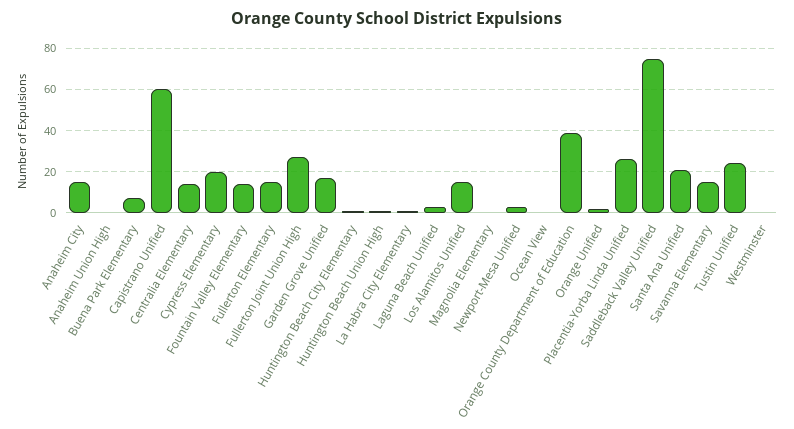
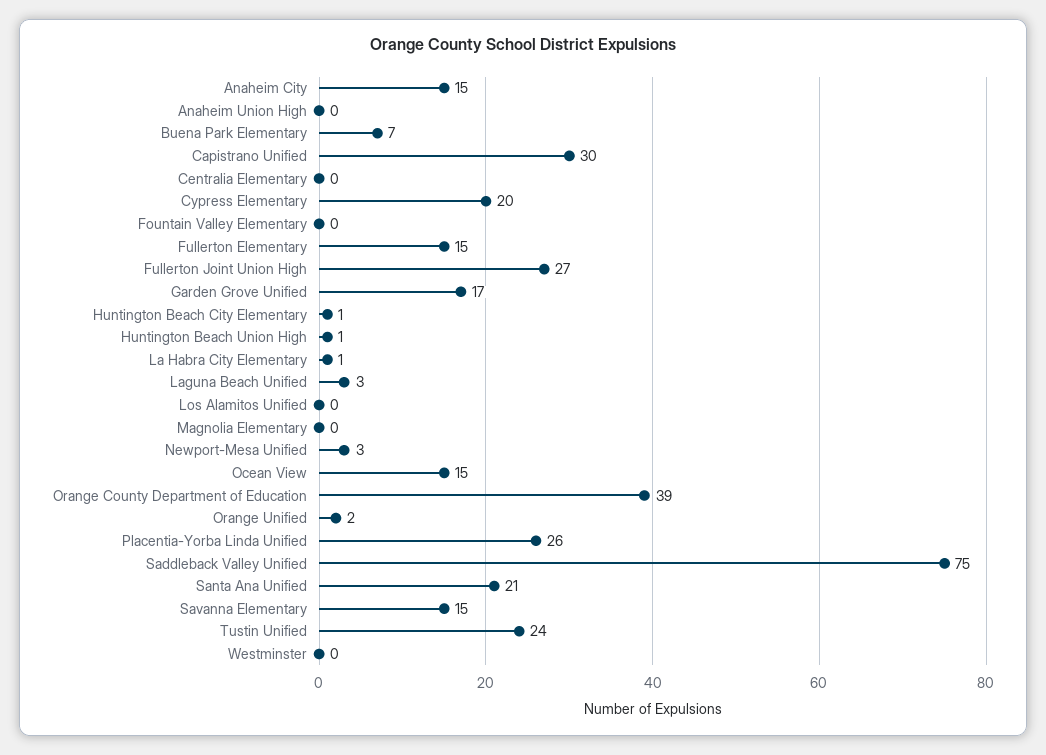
  {
    "Anaheim City": 15,
    "Anaheim Union High": 0,
    "Buena Park Elementary": 7,
-   "Capistrano Unified": 60,
+   "Capistrano Unified": 30,
-   "Centralia Elementary": 15,
+   "Centralia Elementary": 0,
    "Cypress Elementary": 20,
-   "Fountain Valley Elementary": 15,
+   "Fountain Valley Elementary": 0,
    "Fullerton Elementary": 15,
    "Fullerton Joint Union High": 27,
    "Garden Grove Unified": 17,
    "Huntington Beach City Elementary": 1,
    "Huntington Beach Union High": 1,
    "La Habra City Elementary": 1,
    "Laguna Beach Unified": 3,
-   "Los Alamitos Unified": 15,
+   "Los Alamitos Unified": 0,
    "Magnolia Elementary": 0,
    "Newport-Mesa Unified": 3,
-   "Ocean View": 0,
+   "Ocean View": 15,
    "Orange County Department of Education": 39,
    "Orange Unified": 2,
    "Placentia-Yorba Linda Unified": 26,
    "Saddleback Valley Unified": 75,
    "Santa Ana Unified": 21,
    "Savanna Elementary": 15,
    "Tustin Unified": 24,
    "Westminster": 0
  }

